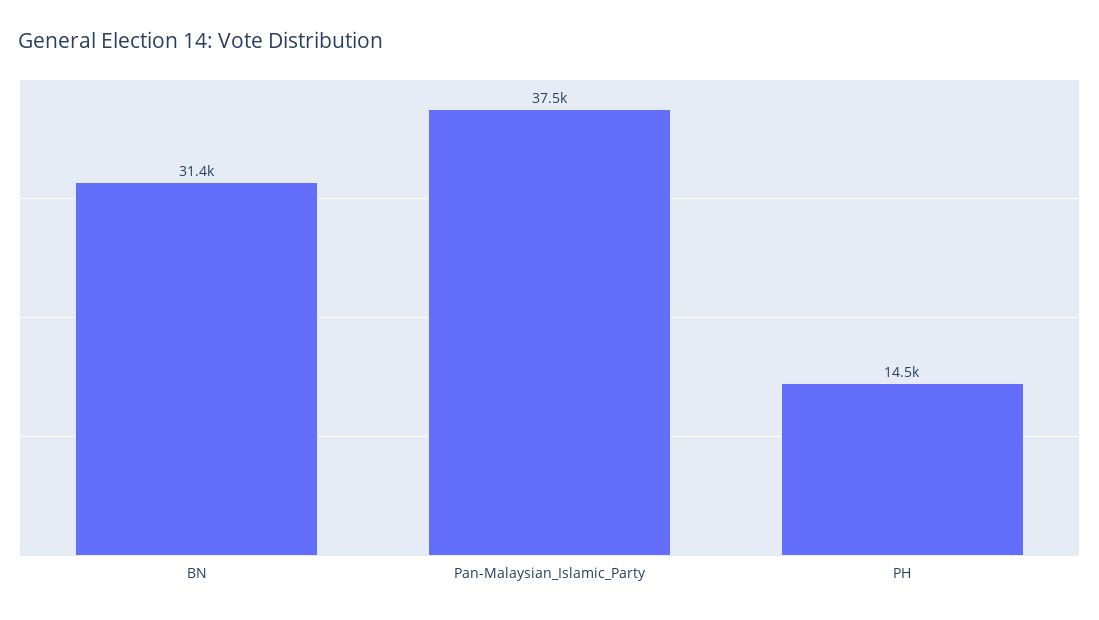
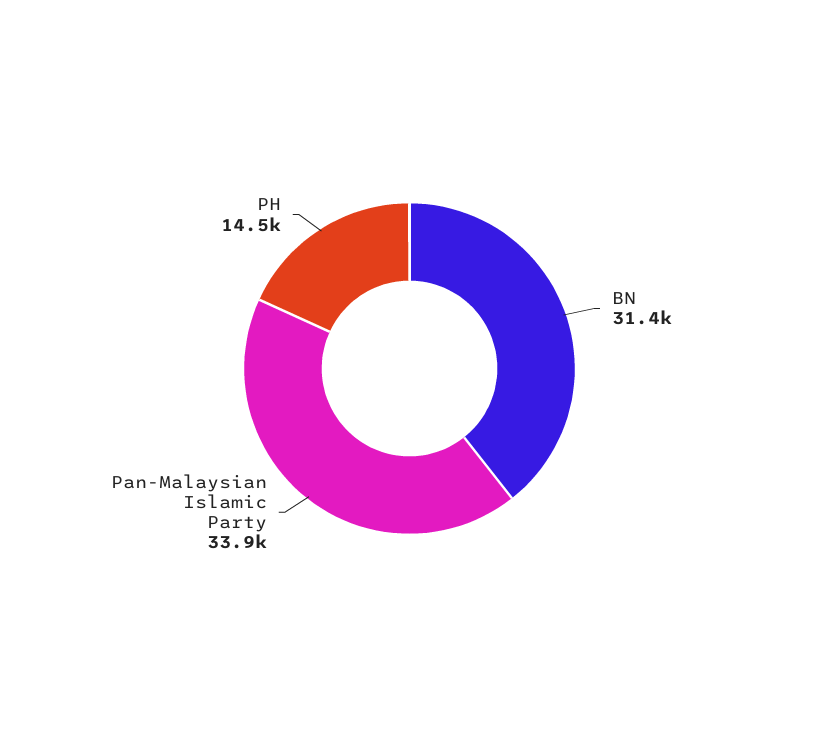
  {
    "BN": 31400,
-   "Pan-Malaysian_Islamic_Party": 37500,
+   "Pan-Malaysian_Islamic_Party": 33900,
    "PH": 14500
  }

